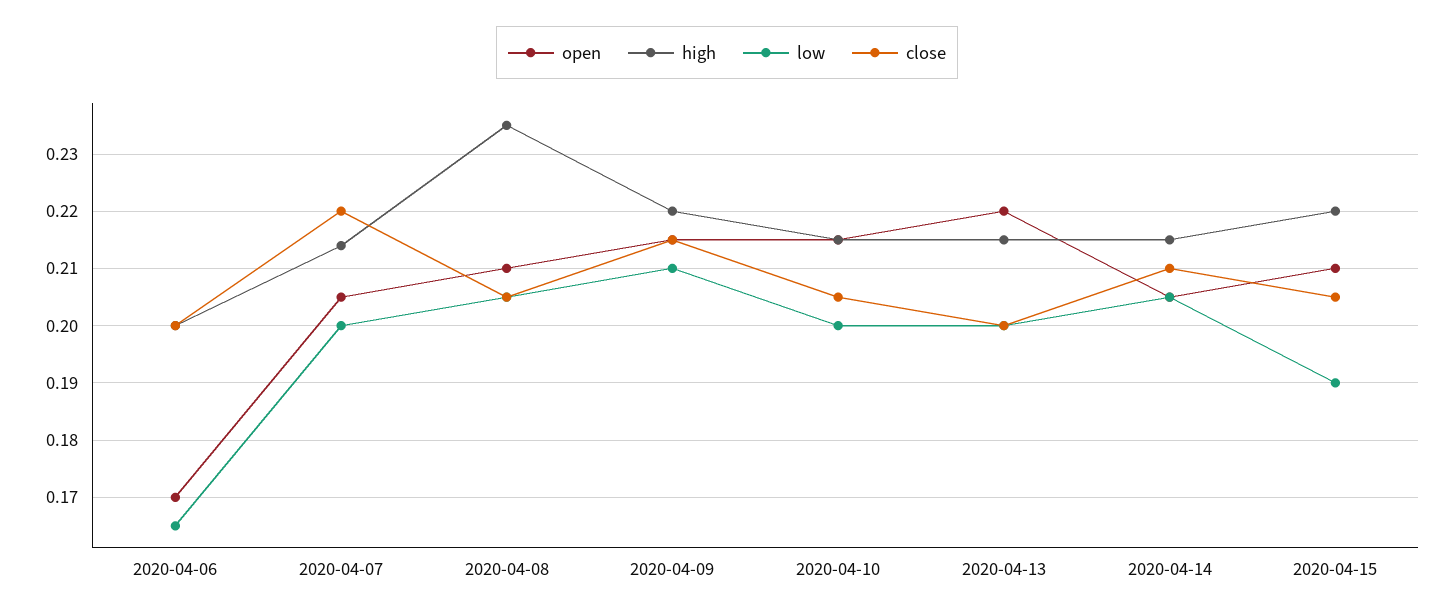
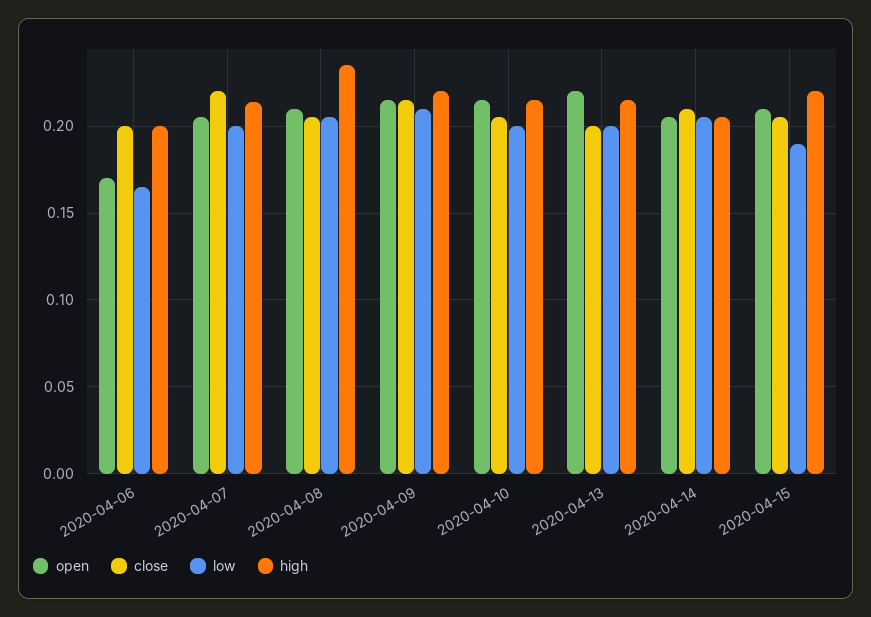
  {
    "open": {
      "2020-04-06": 0.17,
      "2020-04-07": 0.205,
      "2020-04-08": 0.21,
      "2020-04-09": 0.215,
      "2020-04-10": 0.215,
      "2020-04-13": 0.22,
      "2020-04-14": 0.205,
      "2020-04-15": 0.21
    },
    "high": {
      "2020-04-06": 0.2,
      "2020-04-07": 0.215,
      "2020-04-08": 0.235,
      "2020-04-09": 0.22,
      "2020-04-10": 0.215,
      "2020-04-13": 0.215,
-     "2020-04-14": 0.215,
+     "2020-04-14": 0.205,
      "2020-04-15": 0.22
    },
    "low": {
      "2020-04-06": 0.165,
      "2020-04-07": 0.2,
      "2020-04-08": 0.205,
      "2020-04-09": 0.21,
      "2020-04-10": 0.2,
      "2020-04-13": 0.2,
      "2020-04-14": 0.205,
      "2020-04-15": 0.19
    },
    "close": {
      "2020-04-06": 0.2,
      "2020-04-07": 0.22,
      "2020-04-08": 0.205,
      "2020-04-09": 0.215,
      "2020-04-10": 0.205,
      "2020-04-13": 0.2,
      "2020-04-14": 0.21,
      "2020-04-15": 0.205
    }
  }

